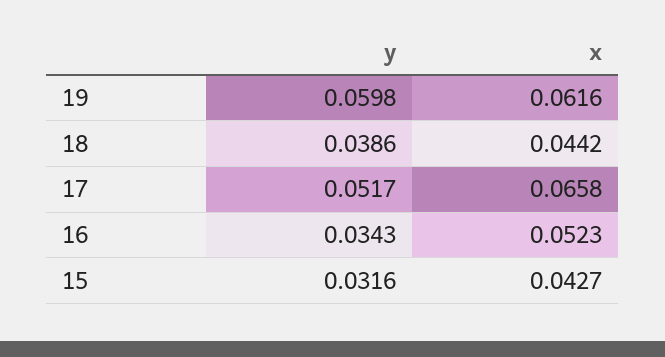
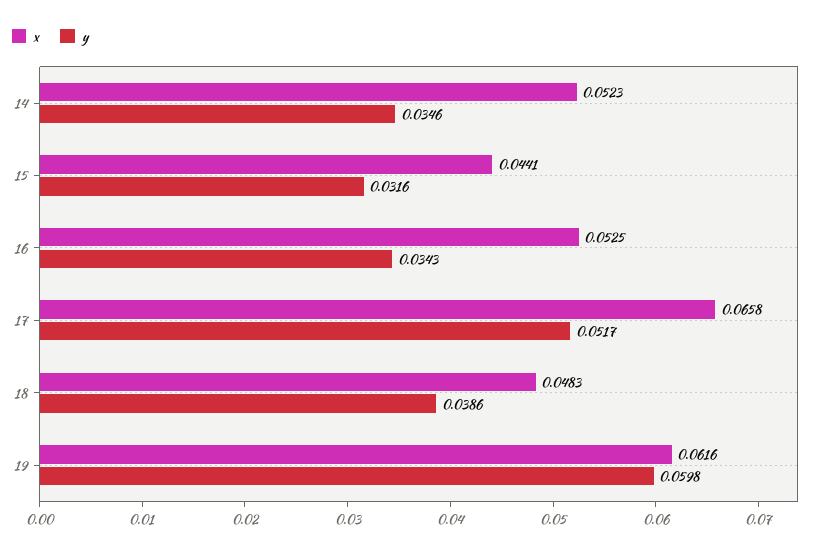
  {
    "y": {
      "19": 0.0598,
      "18": 0.0386,
      "17": 0.0517,
      "16": 0.0343,
-     "15": 0.0316
+     "15": 0.0316,
+     "14": 0.0346
    },
    "x": {
      "19": 0.0616,
-     "18": 0.0442,
+     "18": 0.0483,
      "17": 0.0658,
-     "16": 0.0523,
+     "16": 0.0525,
-     "15": 0.0427
+     "15": 0.0441,
+     "14": 0.0523
    }
  }

